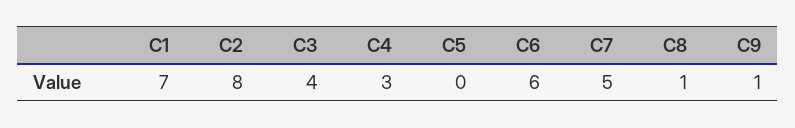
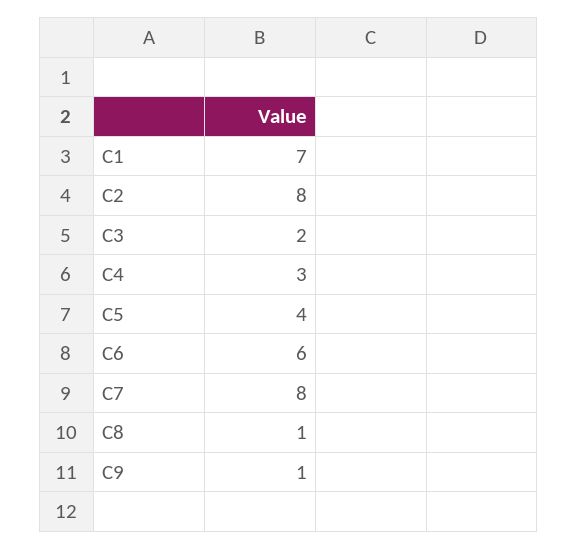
  {
    "C1": 7,
    "C2": 8,
-   "C3": 4,
+   "C3": 2,
    "C4": 3,
-   "C5": 0,
+   "C5": 4,
    "C6": 6,
-   "C7": 5,
+   "C7": 8,
    "C8": 1,
    "C9": 1
  }

